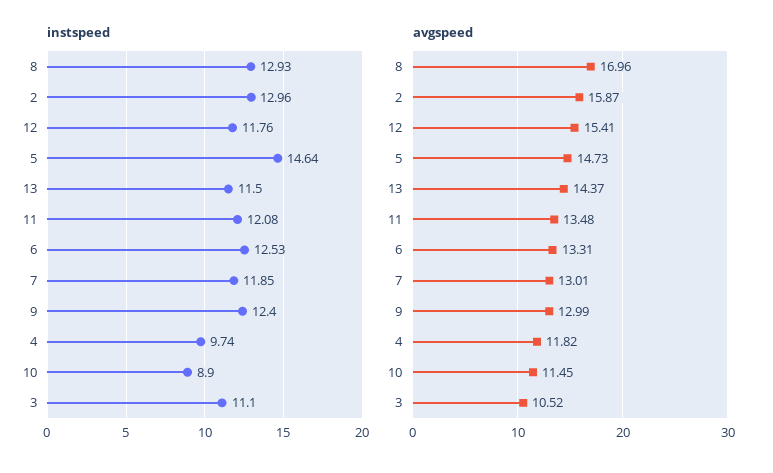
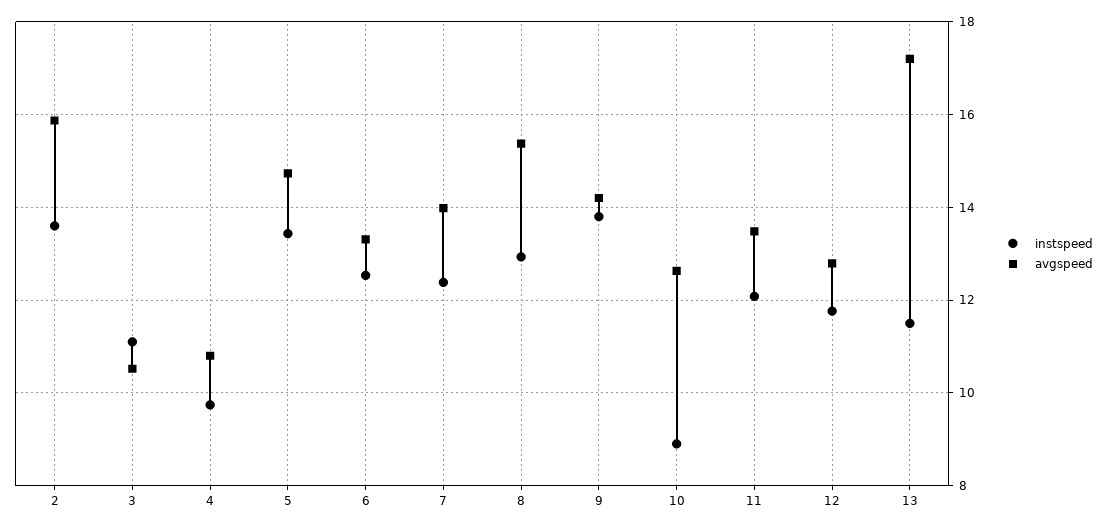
  {
    "instspeed": {
      "8": 12.93,
-     "2": 12.96,
+     "2": 13.6,
      "12": 11.76,
-     "5": 14.64,
+     "5": 13.4,
      "13": 11.5,
      "11": 12.08,
      "6": 12.53,
-     "7": 11.85,
+     "7": 12.4,
-     "9": 12.4,
+     "9": 13.8,
      "4": 9.74,
      "10": 8.9,
      "3": 11.1
    },
    "avgspeed": {
-     "8": 16.96,
+     "8": 15.4,
      "2": 15.87,
-     "12": 15.41,
+     "12": 12.8,
      "5": 14.73,
-     "13": 14.37,
+     "13": 17.2,
      "11": 13.48,
      "6": 13.31,
-     "7": 13.01,
+     "7": 14,
-     "9": 12.99,
+     "9": 14.2,
-     "4": 11.82,
+     "4": 10.8,
-     "10": 11.45,
+     "10": 12.6,
      "3": 10.52
    }
  }

